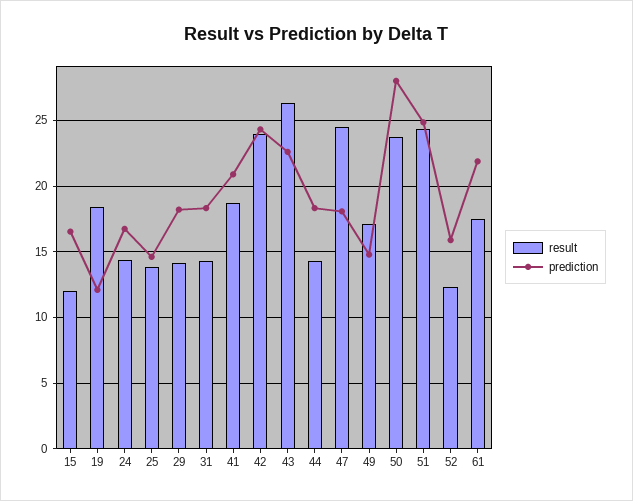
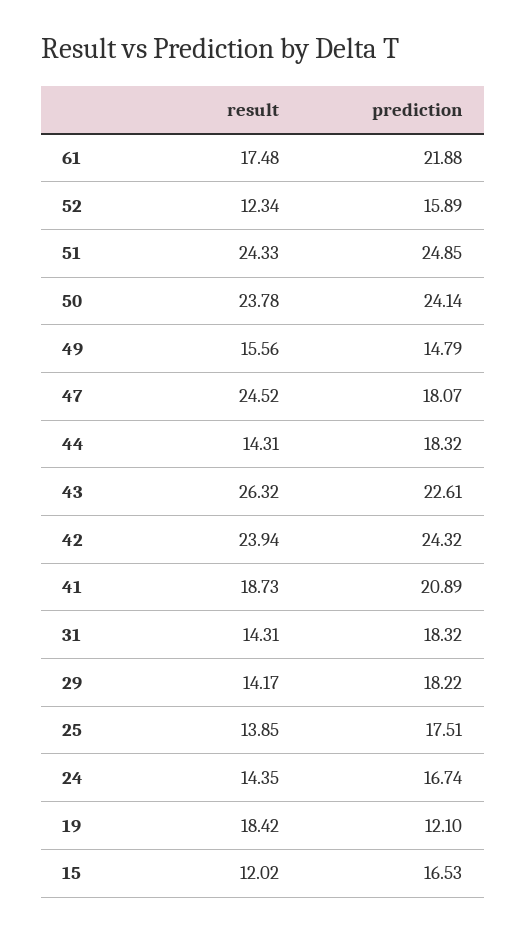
  {
    "result": {
      "15": 12.02,
      "19": 18.42,
      "24": 14.35,
      "25": 13.85,
      "29": 14.17,
      "31": 14.31,
      "41": 18.73,
      "42": 23.94,
      "43": 26.32,
      "44": 14.31,
      "47": 24.52,
-     "49": 17,
+     "49": 15.56,
      "50": 23.78,
      "51": 24.33,
      "52": 12.34,
      "61": 17.48
    },
    "prediction": {
      "15": 16.53,
      "19": 12.1,
      "24": 16.74,
-     "25": 14.5,
+     "25": 17.51,
      "29": 18.22,
      "31": 18.32,
      "41": 20.89,
      "42": 24.32,
      "43": 22.61,
      "44": 18.32,
      "47": 18.07,
      "49": 14.79,
-     "50": 28,
+     "50": 24.14,
      "51": 24.85,
      "52": 15.89,
      "61": 21.88
    }
  }

